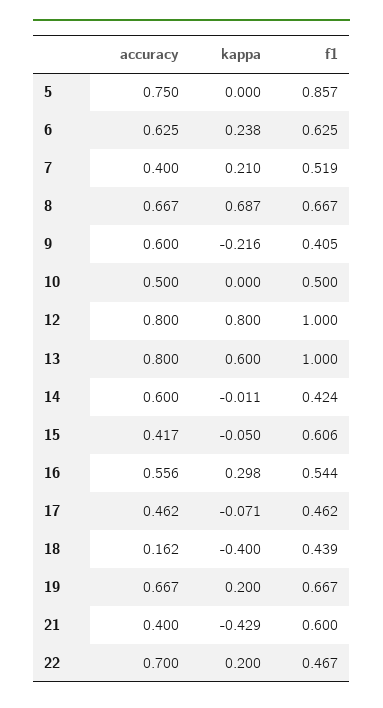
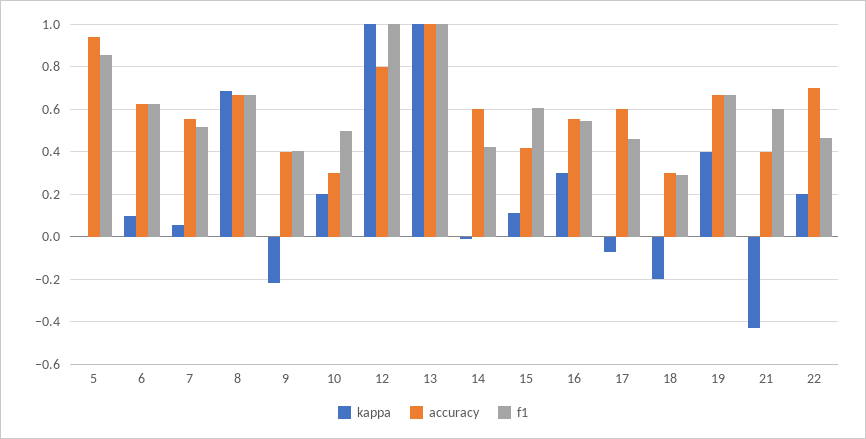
  {
    "accuracy": {
-     "5": 0.75,
+     "5": 0.95,
      "6": 0.625,
-     "7": 0.4,
+     "7": 0.55,
      "8": 0.667,
-     "9": 0.6,
+     "9": 0.4,
-     "10": 0.5,
+     "10": 0.3,
      "12": 0.8,
-     "13": 0.8,
+     "13": 1,
      "14": 0.6,
      "15": 0.417,
      "16": 0.556,
-     "17": 0.462,
+     "17": 0.6,
-     "18": 0.162,
+     "18": 0.3,
      "19": 0.667,
      "21": 0.4,
      "22": 0.7
    },
    "kappa": {
      "5": 0,
-     "6": 0.238,
+     "6": 0.1,
-     "7": 0.21,
+     "7": 0.05,
      "8": 0.687,
      "9": -0.216,
-     "10": 0,
+     "10": 0.2,
-     "12": 0.8,
+     "12": 1,
-     "13": 0.6,
+     "13": 1,
      "14": -0.011,
-     "15": -0.05,
+     "15": 0.1,
      "16": 0.298,
      "17": -0.071,
-     "18": -0.4,
+     "18": -0.2,
-     "19": 0.2,
+     "19": 0.4,
      "21": -0.429,
      "22": 0.2
    },
    "f1": {
      "5": 0.857,
      "6": 0.625,
      "7": 0.519,
      "8": 0.667,
      "9": 0.405,
      "10": 0.5,
      "12": 1,
      "13": 1,
      "14": 0.424,
      "15": 0.606,
      "16": 0.544,
      "17": 0.462,
-     "18": 0.439,
+     "18": 0.3,
      "19": 0.667,
      "21": 0.6,
      "22": 0.467
    }
  }

